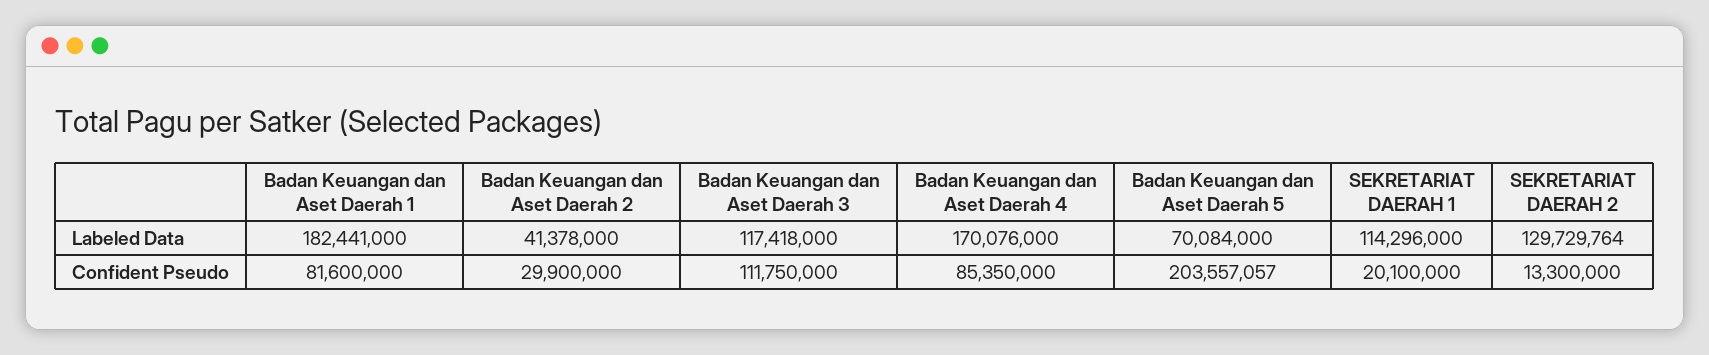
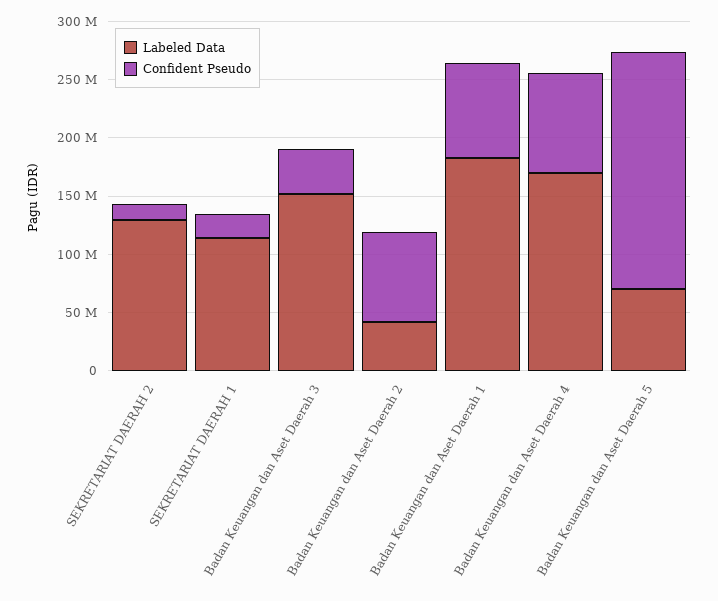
  {
    "Labeled Data": {
      "Badan Keuangan dan Aset Daerah 1": 182441000,
      "Badan Keuangan dan Aset Daerah 2": 41378000,
-     "Badan Keuangan dan Aset Daerah 3": 117418000,
+     "Badan Keuangan dan Aset Daerah 3": 150000000,
      "Badan Keuangan dan Aset Daerah 4": 170076000,
      "Badan Keuangan dan Aset Daerah 5": 70084000,
      "SEKRETARIAT DAERAH 1": 114296000,
      "SEKRETARIAT DAERAH 2": 129729764
    },
    "Confident Pseudo": {
      "Badan Keuangan dan Aset Daerah 1": 81600000,
-     "Badan Keuangan dan Aset Daerah 2": 29900000,
+     "Badan Keuangan dan Aset Daerah 2": 80000000,
-     "Badan Keuangan dan Aset Daerah 3": 111750000,
+     "Badan Keuangan dan Aset Daerah 3": 40000000,
      "Badan Keuangan dan Aset Daerah 4": 85350000,
      "Badan Keuangan dan Aset Daerah 5": 203557057,
      "SEKRETARIAT DAERAH 1": 20100000,
      "SEKRETARIAT DAERAH 2": 13300000
    }
  }

